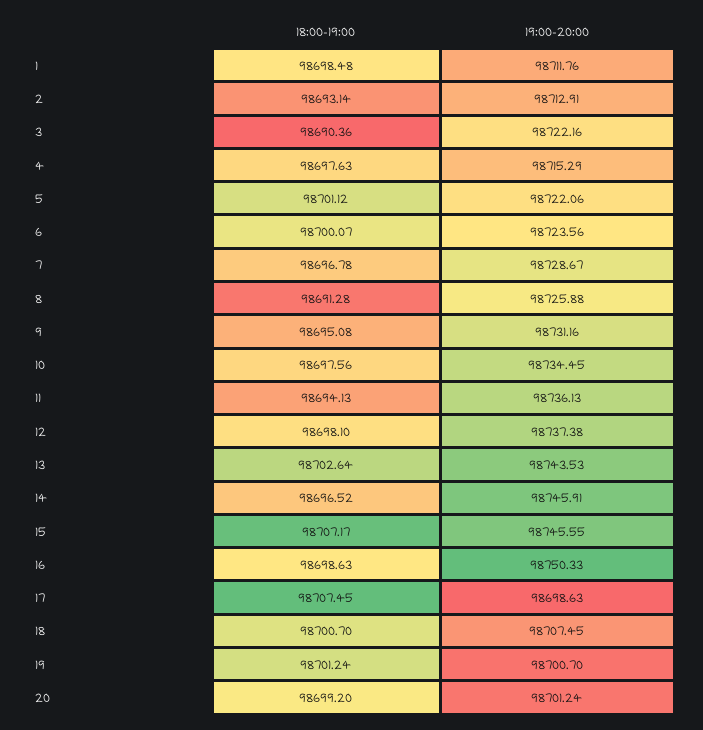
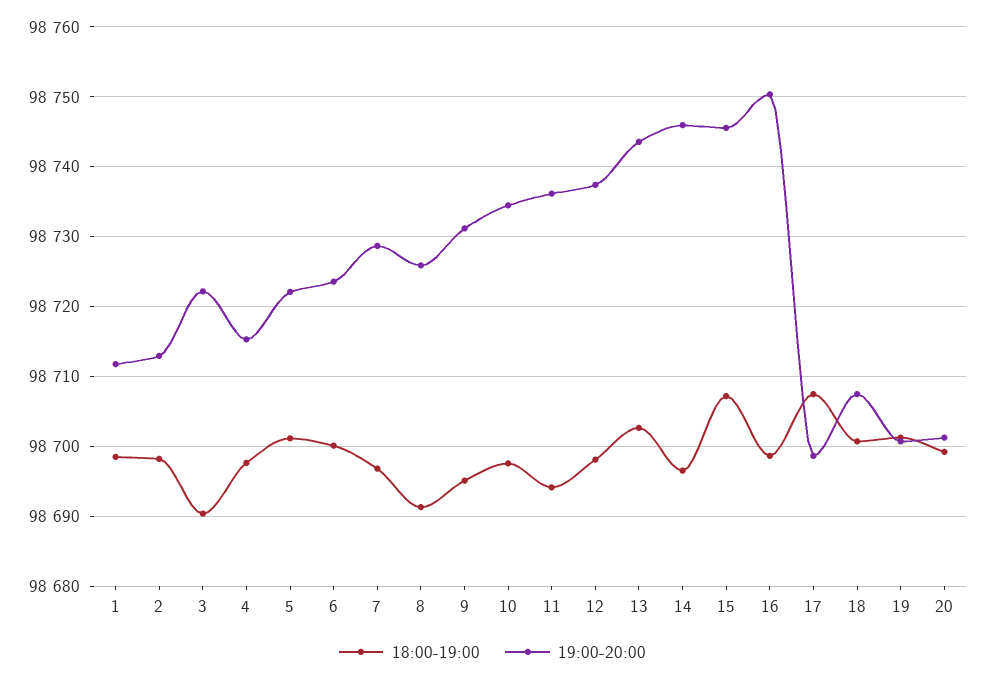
  {
    "18:00-19:00": {
      "1": 98698.48,
-     "2": 98693.14,
+     "2": 98698,
      "3": 98690.36,
      "4": 98697.63,
      "5": 98701.12,
      "6": 98700.07,
      "7": 98696.78,
      "8": 98691.28,
      "9": 98695.08,
      "10": 98697.56,
      "11": 98694.13,
      "12": 98698.1,
      "13": 98702.64,
      "14": 98696.52,
      "15": 98707.17,
      "16": 98698.63,
      "17": 98707.45,
      "18": 98700.7,
      "19": 98701.24,
      "20": 98699.2
    },
    "19:00-20:00": {
      "1": 98711.76,
      "2": 98712.91,
      "3": 98722.16,
      "4": 98715.29,
      "5": 98722.06,
      "6": 98723.56,
      "7": 98728.67,
      "8": 98725.88,
      "9": 98731.16,
      "10": 98734.45,
      "11": 98736.13,
      "12": 98737.38,
      "13": 98743.53,
      "14": 98745.91,
      "15": 98745.55,
      "16": 98750.33,
      "17": 98698.63,
      "18": 98707.45,
      "19": 98700.7,
      "20": 98701.24
    }
  }

